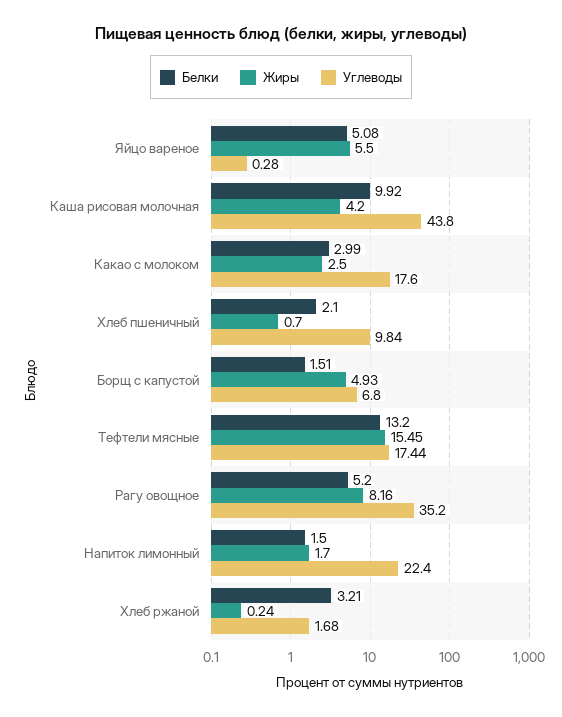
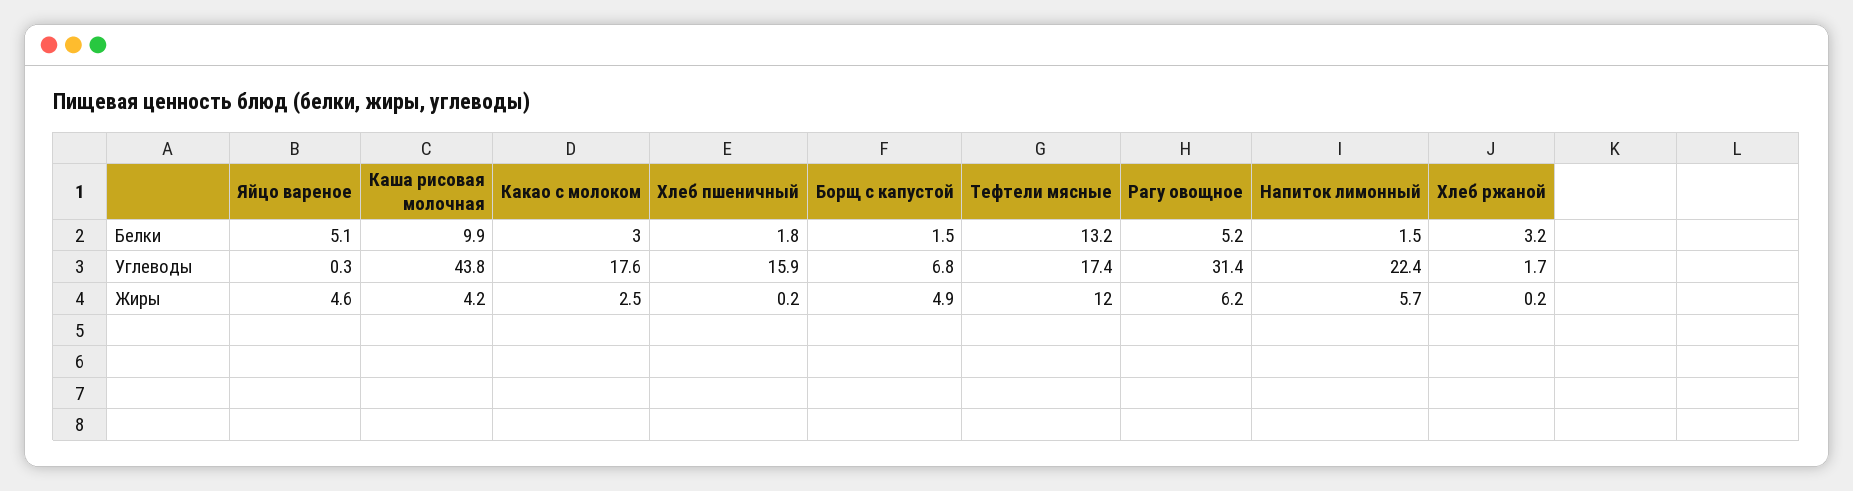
  {
    "Белки": {
      "Яйцо вареное": 5.08,
      "Каша рисовая молочная": 9.92,
      "Какао с молоком": 2.99,
-     "Хлеб пшеничный": 2.1,
+     "Хлеб пшеничный": 1.8,
      "Борщ с капустой": 1.51,
      "Тефтели мясные": 13.2,
      "Рагу овощное": 5.2,
      "Напиток лимонный": 1.5,
      "Хлеб ржаной": 3.21
    },
    "Жиры": {
-     "Яйцо вареное": 5.5,
+     "Яйцо вареное": 4.6,
      "Каша рисовая молочная": 4.2,
      "Какао с молоком": 2.5,
-     "Хлеб пшеничный": 0.7,
+     "Хлеб пшеничный": 0.2,
      "Борщ с капустой": 4.93,
-     "Тефтели мясные": 15.45,
+     "Тефтели мясные": 12,
-     "Рагу овощное": 8.16,
+     "Рагу овощное": 6.2,
-     "Напиток лимонный": 1.7,
+     "Напиток лимонный": 5.7,
      "Хлеб ржаной": 0.24
    },
    "Углеводы": {
      "Яйцо вареное": 0.28,
      "Каша рисовая молочная": 43.8,
      "Какао с молоком": 17.6,
-     "Хлеб пшеничный": 9.84,
+     "Хлеб пшеничный": 15.9,
      "Борщ с капустой": 6.8,
      "Тефтели мясные": 17.44,
-     "Рагу овощное": 35.2,
+     "Рагу овощное": 31.4,
      "Напиток лимонный": 22.4,
      "Хлеб ржаной": 1.68
    }
  }

